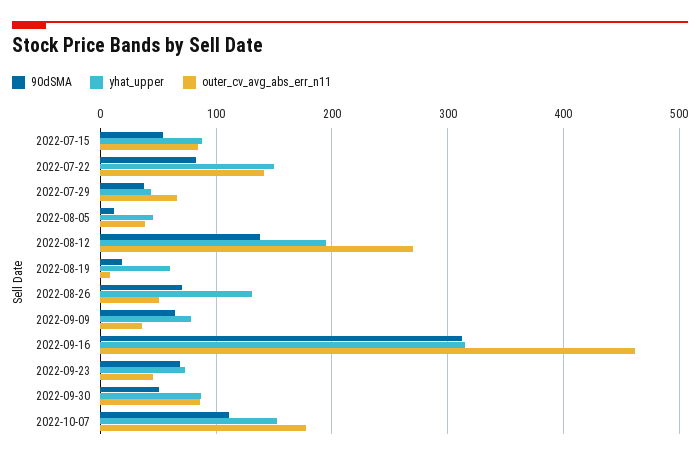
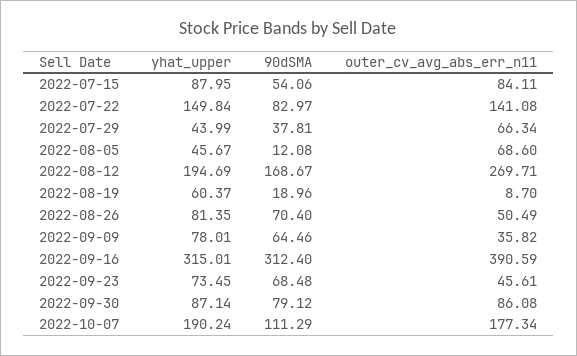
  {
    "90dSMA": {
      "2022-07-15": 54.06,
      "2022-07-22": 82.97,
      "2022-07-29": 37.81,
      "2022-08-05": 12.08,
-     "2022-08-12": 140,
+     "2022-08-12": 168.67,
      "2022-08-19": 18.96,
      "2022-08-26": 70.4,
      "2022-09-09": 64.46,
      "2022-09-16": 312.4,
      "2022-09-23": 68.48,
-     "2022-09-30": 50,
+     "2022-09-30": 79.12,
      "2022-10-07": 111.29
    },
    "yhat_upper": {
      "2022-07-15": 87.95,
      "2022-07-22": 149.84,
      "2022-07-29": 43.99,
      "2022-08-05": 45.67,
      "2022-08-12": 194.69,
      "2022-08-19": 60.37,
-     "2022-08-26": 130,
+     "2022-08-26": 81.35,
      "2022-09-09": 78.01,
      "2022-09-16": 315.01,
      "2022-09-23": 73.45,
      "2022-09-30": 87.14,
-     "2022-10-07": 150
+     "2022-10-07": 190.24
    },
    "outer_cv_avg_abs_err_n11": {
      "2022-07-15": 84.11,
      "2022-07-22": 141.08,
      "2022-07-29": 66.34,
-     "2022-08-05": 40,
+     "2022-08-05": 68.6,
      "2022-08-12": 269.71,
      "2022-08-19": 8.7,
      "2022-08-26": 50.49,
      "2022-09-09": 35.82,
-     "2022-09-16": 460,
+     "2022-09-16": 390.59,
      "2022-09-23": 45.61,
      "2022-09-30": 86.08,
      "2022-10-07": 177.34
    }
  }

